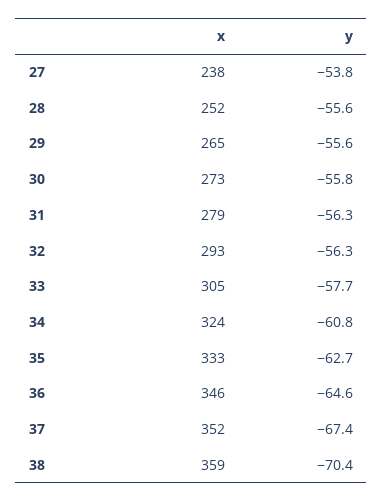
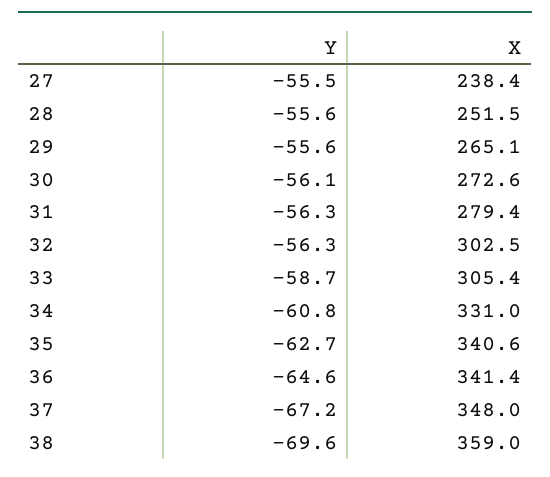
  {
    "x": {
      "27": 238.4,
      "28": 251.5,
      "29": 265.1,
      "30": 272.6,
      "31": 279.4,
-     "32": 293,
+     "32": 302.5,
      "33": 305.4,
-     "34": 324,
+     "34": 331,
-     "35": 333,
+     "35": 340.6,
-     "36": 346,
+     "36": 341.4,
-     "37": 352,
+     "37": 348,
      "38": 359
    },
    "y": {
-     "27": -53.8,
+     "27": -55.5,
      "28": -55.6,
      "29": -55.6,
-     "30": -55.8,
+     "30": -56.1,
      "31": -56.3,
      "32": -56.3,
-     "33": -57.7,
+     "33": -58.7,
      "34": -60.8,
      "35": -62.7,
      "36": -64.6,
-     "37": -67.4,
+     "37": -67.2,
-     "38": -70.4
+     "38": -69.6
    }
  }

